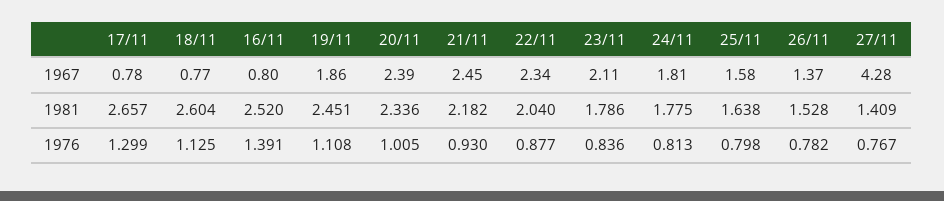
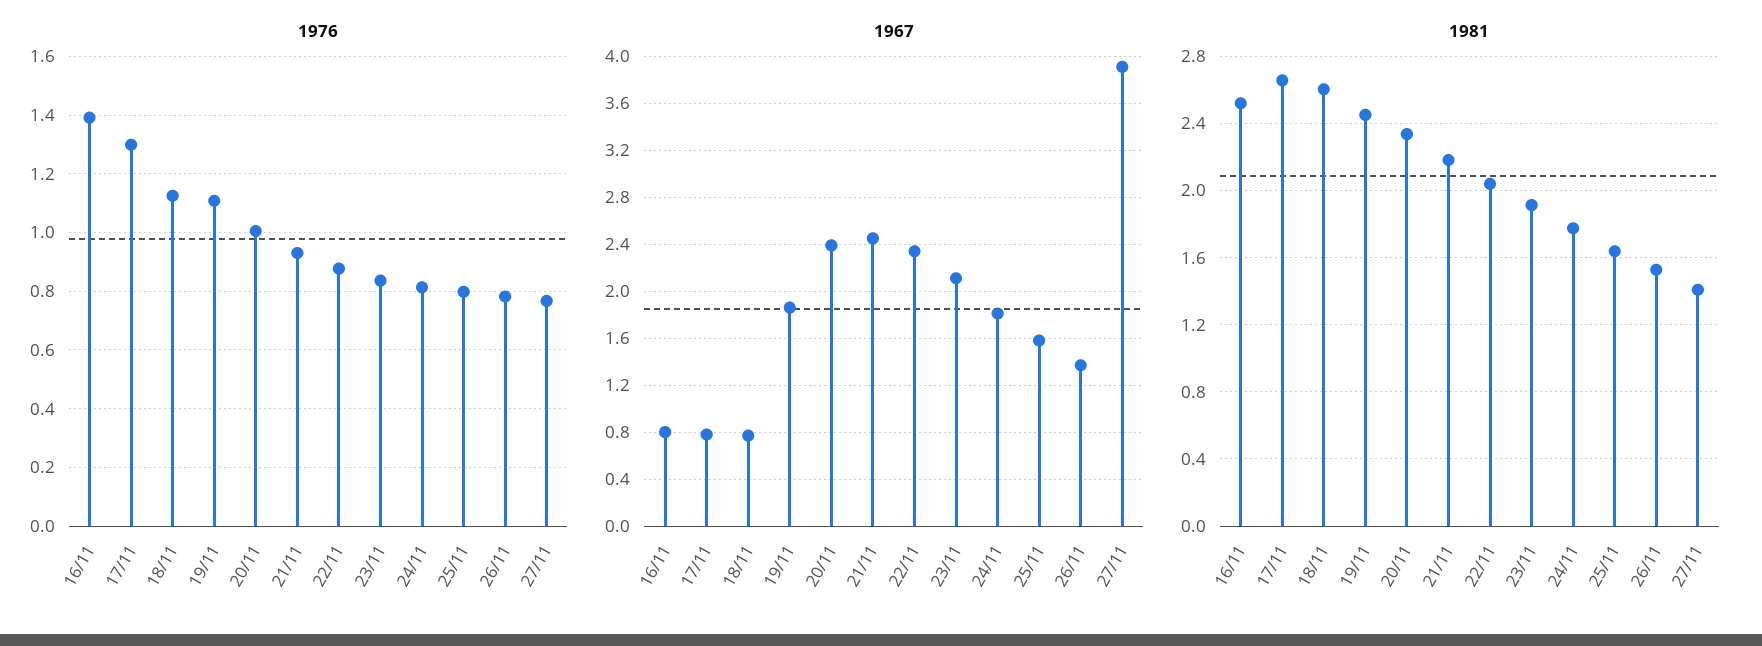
  {
    "1967": {
      "17/11": 0.78,
      "18/11": 0.77,
      "16/11": 0.8,
      "19/11": 1.86,
      "20/11": 2.39,
      "21/11": 2.45,
      "22/11": 2.34,
      "23/11": 2.11,
      "24/11": 1.81,
      "25/11": 1.58,
      "26/11": 1.37,
-     "27/11": 4.28
+     "27/11": 3.9
    },
    "1981": {
      "17/11": 2.657,
      "18/11": 2.604,
      "16/11": 2.52,
      "19/11": 2.451,
      "20/11": 2.336,
      "21/11": 2.182,
      "22/11": 2.04,
-     "23/11": 1.786,
+     "23/11": 1.9,
      "24/11": 1.775,
      "25/11": 1.638,
      "26/11": 1.528,
      "27/11": 1.409
    },
    "1976": {
      "17/11": 1.299,
      "18/11": 1.125,
      "16/11": 1.391,
      "19/11": 1.108,
      "20/11": 1.005,
      "21/11": 0.93,
      "22/11": 0.877,
      "23/11": 0.836,
      "24/11": 0.813,
      "25/11": 0.798,
      "26/11": 0.782,
      "27/11": 0.767
    }
  }

